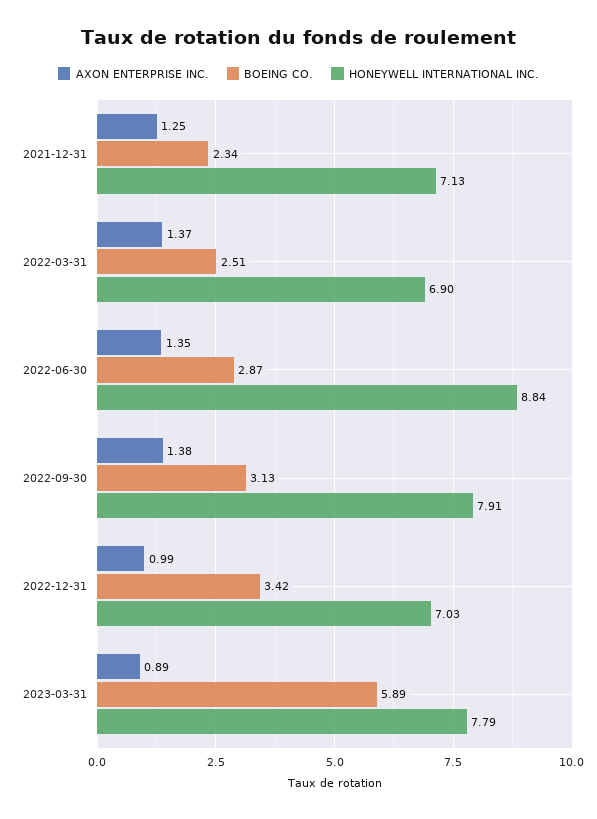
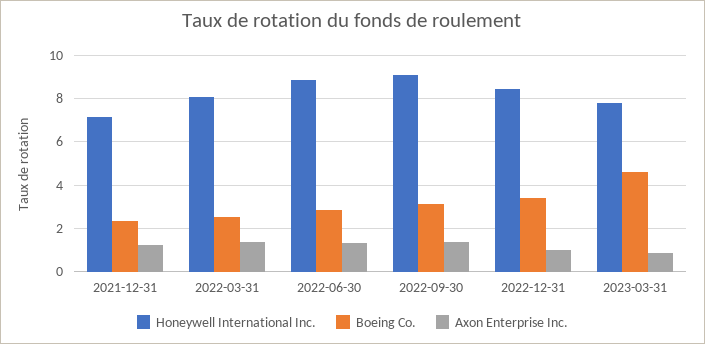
  {
    "AXON ENTERPRISE INC.": {
      "2021-12-31": 1.25,
      "2022-03-31": 1.37,
      "2022-06-30": 1.35,
      "2022-09-30": 1.38,
      "2022-12-31": 0.99,
      "2023-03-31": 0.89
    },
    "BOEING CO.": {
      "2021-12-31": 2.34,
      "2022-03-31": 2.51,
      "2022-06-30": 2.87,
      "2022-09-30": 3.13,
      "2022-12-31": 3.42,
-     "2023-03-31": 5.89
+     "2023-03-31": 4.5
    },
    "HONEYWELL INTERNATIONAL INC.": {
      "2021-12-31": 7.13,
-     "2022-03-31": 6.9,
+     "2022-03-31": 8,
      "2022-06-30": 8.84,
-     "2022-09-30": 7.91,
+     "2022-09-30": 9,
-     "2022-12-31": 7.03,
+     "2022-12-31": 8.5,
      "2023-03-31": 7.79
    }
  }

